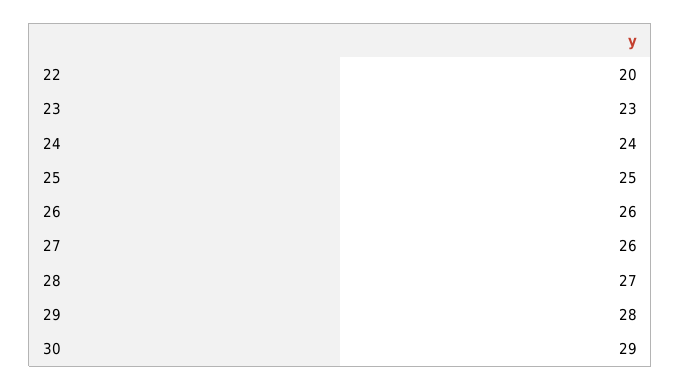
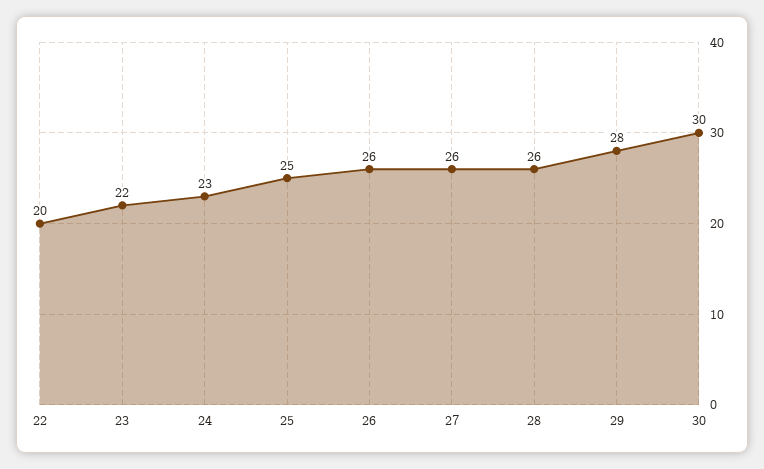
  {
    "22": 20,
-   "23": 23,
+   "23": 22,
-   "24": 24,
+   "24": 23,
    "25": 25,
    "26": 26,
    "27": 26,
-   "28": 27,
+   "28": 26,
    "29": 28,
-   "30": 29
+   "30": 30
  }

